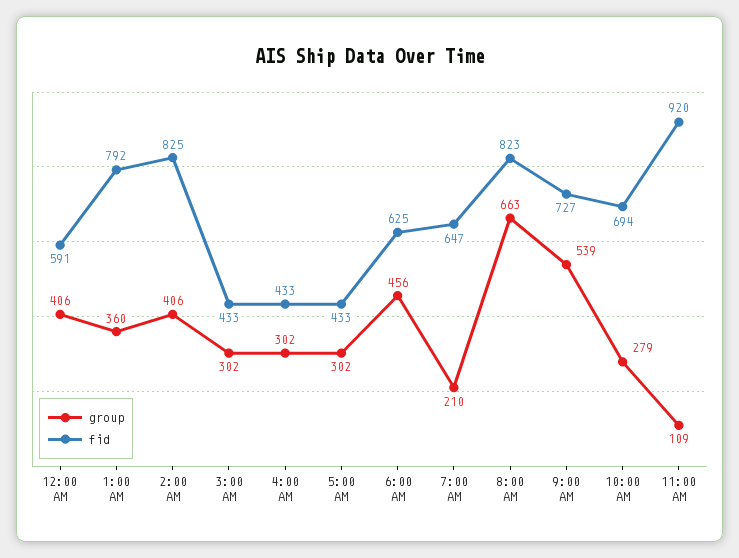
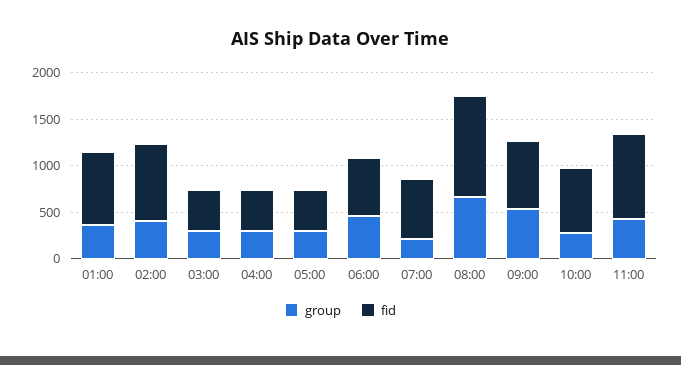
  {
    "group": {
-     "12:00 AM": 406,
      "1:00 AM": 360,
      "2:00 AM": 406,
      "3:00 AM": 302,
      "4:00 AM": 302,
      "5:00 AM": 302,
      "6:00 AM": 456,
      "7:00 AM": 210,
      "8:00 AM": 663,
      "9:00 AM": 539,
      "10:00 AM": 279,
-     "11:00 AM": 109
+     "11:00 AM": 400
    },
    "fid": {
-     "12:00 AM": 591,
      "1:00 AM": 792,
      "2:00 AM": 825,
      "3:00 AM": 433,
      "4:00 AM": 433,
      "5:00 AM": 433,
      "6:00 AM": 625,
      "7:00 AM": 647,
-     "8:00 AM": 823,
+     "8:00 AM": 1100,
      "9:00 AM": 727,
      "10:00 AM": 694,
      "11:00 AM": 920
    }
  }

